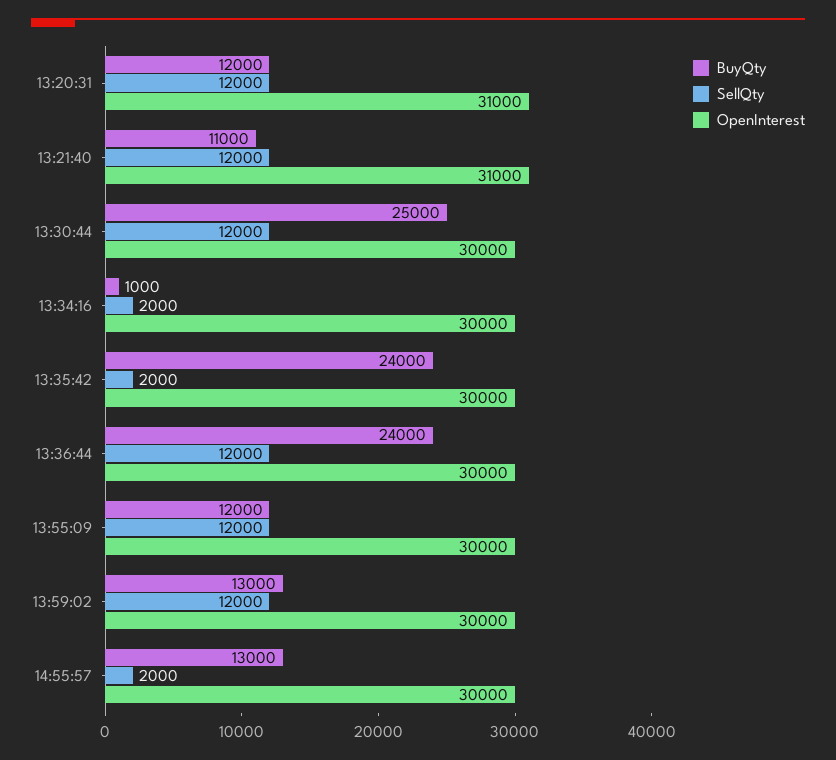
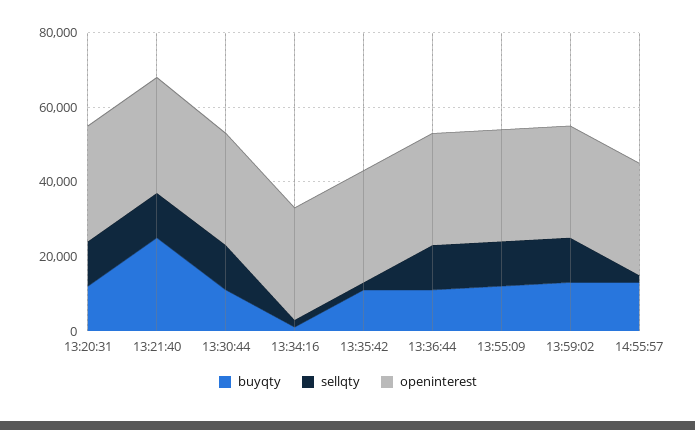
  {
    "BuyQty": {
      "13:20:31": 12000,
-     "13:21:40": 11000,
+     "13:21:40": 25000,
-     "13:30:44": 25000,
+     "13:30:44": 10000,
      "13:34:16": 1000,
-     "13:35:42": 24000,
+     "13:35:42": 10000,
-     "13:36:44": 24000,
+     "13:36:44": 10000,
      "13:55:09": 12000,
      "13:59:02": 13000,
      "14:55:57": 13000
    },
    "SellQty": {
      "13:20:31": 12000,
      "13:21:40": 12000,
      "13:30:44": 12000,
      "13:34:16": 2000,
      "13:35:42": 2000,
      "13:36:44": 12000,
      "13:55:09": 12000,
      "13:59:02": 12000,
      "14:55:57": 2000
    },
    "OpenInterest": {
      "13:20:31": 31000,
      "13:21:40": 31000,
      "13:30:44": 30000,
      "13:34:16": 30000,
      "13:35:42": 30000,
      "13:36:44": 30000,
      "13:55:09": 30000,
      "13:59:02": 30000,
      "14:55:57": 30000
    }
  }

